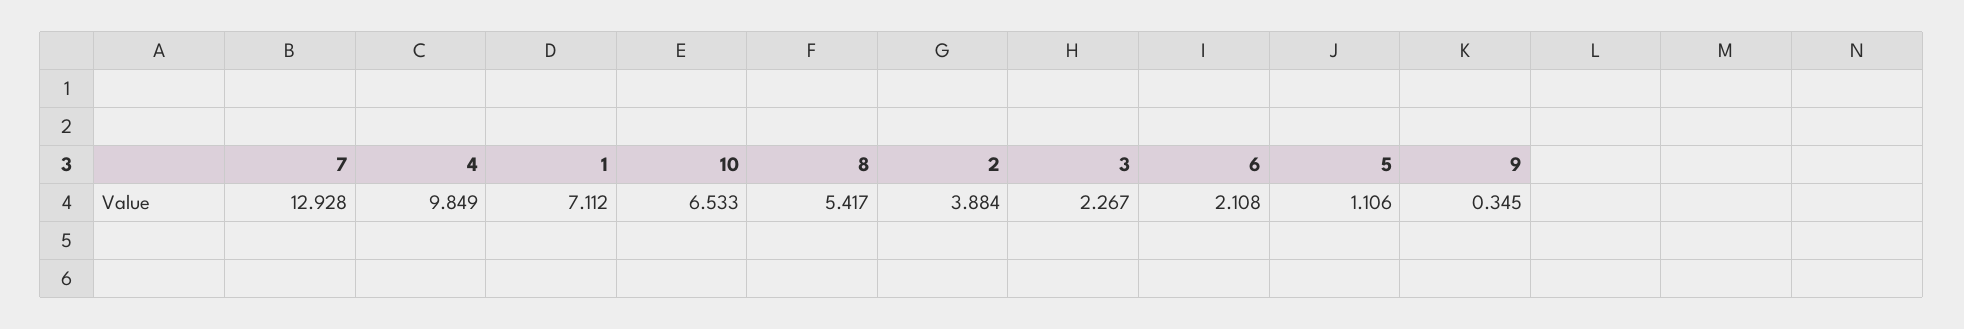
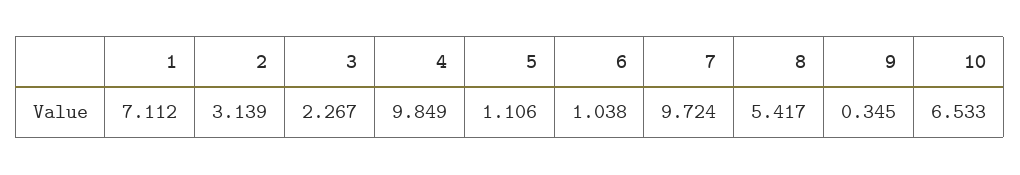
  {
-   "7": 12.928,
+   "7": 9.724,
    "4": 9.849,
    "1": 7.112,
    "10": 6.533,
    "8": 5.417,
-   "2": 3.884,
+   "2": 3.139,
    "3": 2.267,
-   "6": 2.108,
+   "6": 1.038,
    "5": 1.106,
    "9": 0.345
  }

